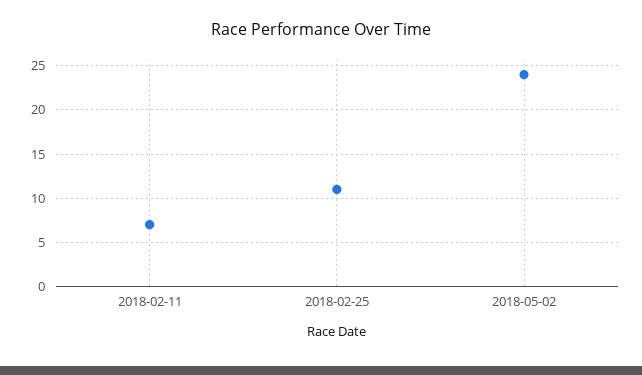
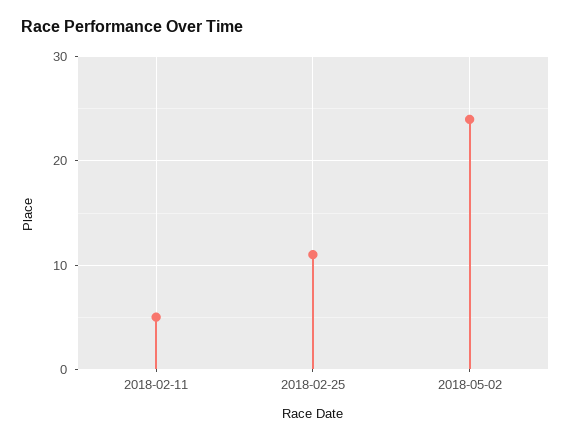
  {
-   "2018-02-11": 7,
+   "2018-02-11": 5,
    "2018-02-25": 11,
    "2018-05-02": 24
  }

